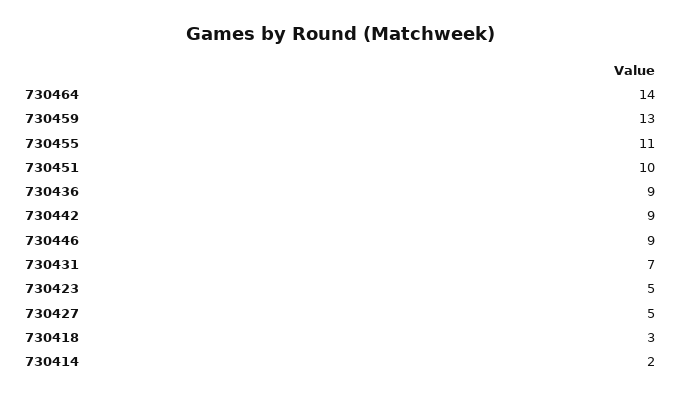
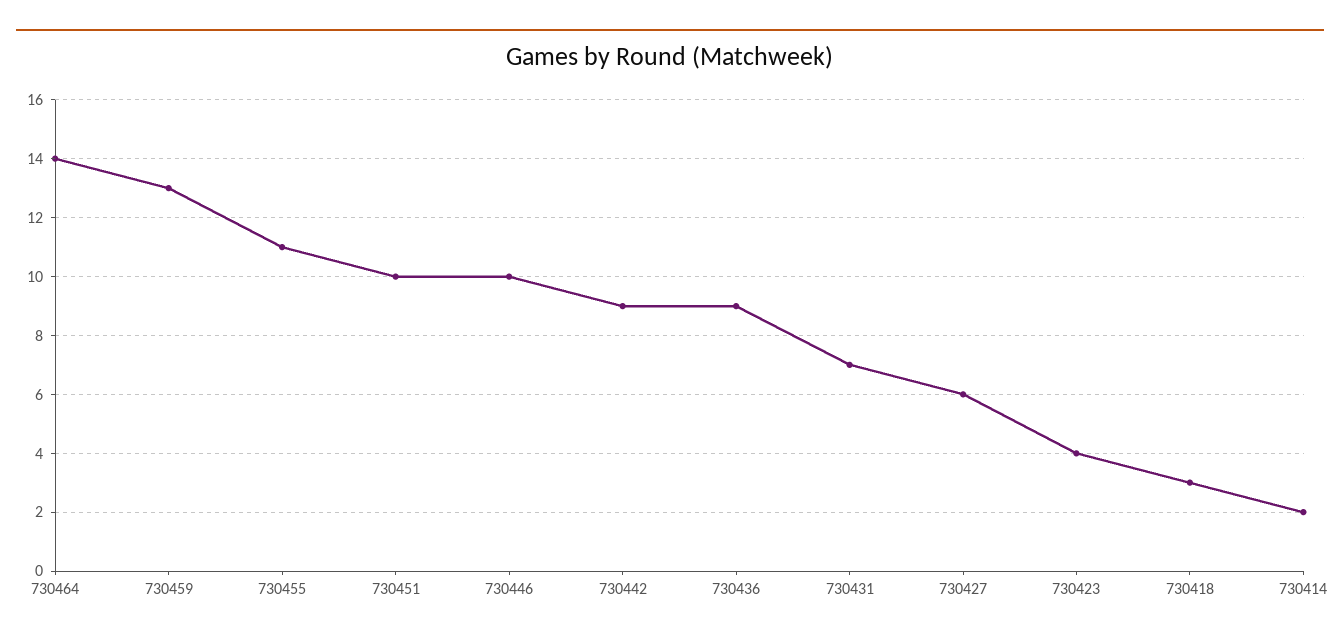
  {
    "730464": 14,
    "730459": 13,
    "730455": 11,
    "730451": 10,
    "730436": 9,
    "730442": 9,
-   "730446": 9,
+   "730446": 10,
    "730431": 7,
-   "730423": 5,
+   "730423": 4,
-   "730427": 5,
+   "730427": 6,
    "730418": 3,
    "730414": 2
  }

